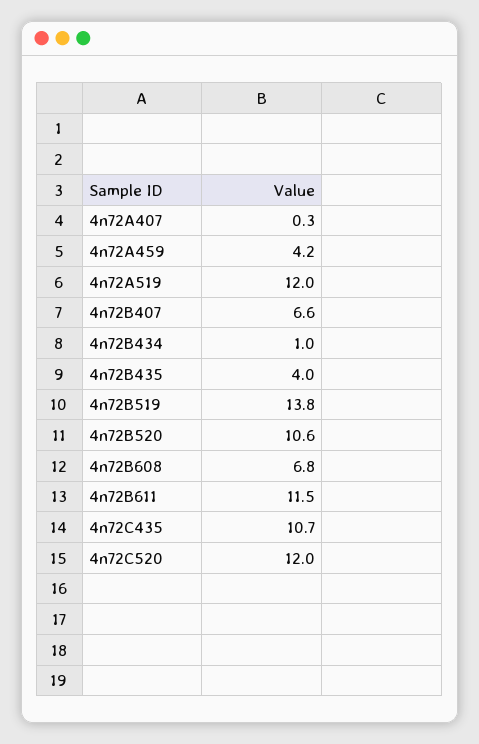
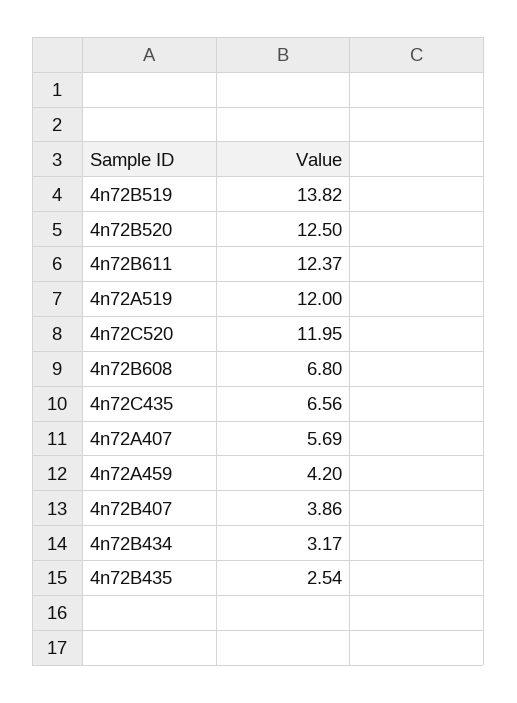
  {
-   "4n72A407": 0.3,
+   "4n72A407": 5.69,
    "4n72A459": 4.2,
    "4n72A519": 12,
-   "4n72B407": 6.6,
+   "4n72B407": 3.86,
-   "4n72B434": 1,
+   "4n72B434": 3.17,
-   "4n72B435": 4,
+   "4n72B435": 2.54,
    "4n72B519": 13.82,
-   "4n72B520": 10.6,
+   "4n72B520": 12.5,
    "4n72B608": 6.8,
-   "4n72B611": 11.5,
+   "4n72B611": 12.37,
-   "4n72C435": 10.7,
+   "4n72C435": 6.56,
    "4n72C520": 11.95
  }

